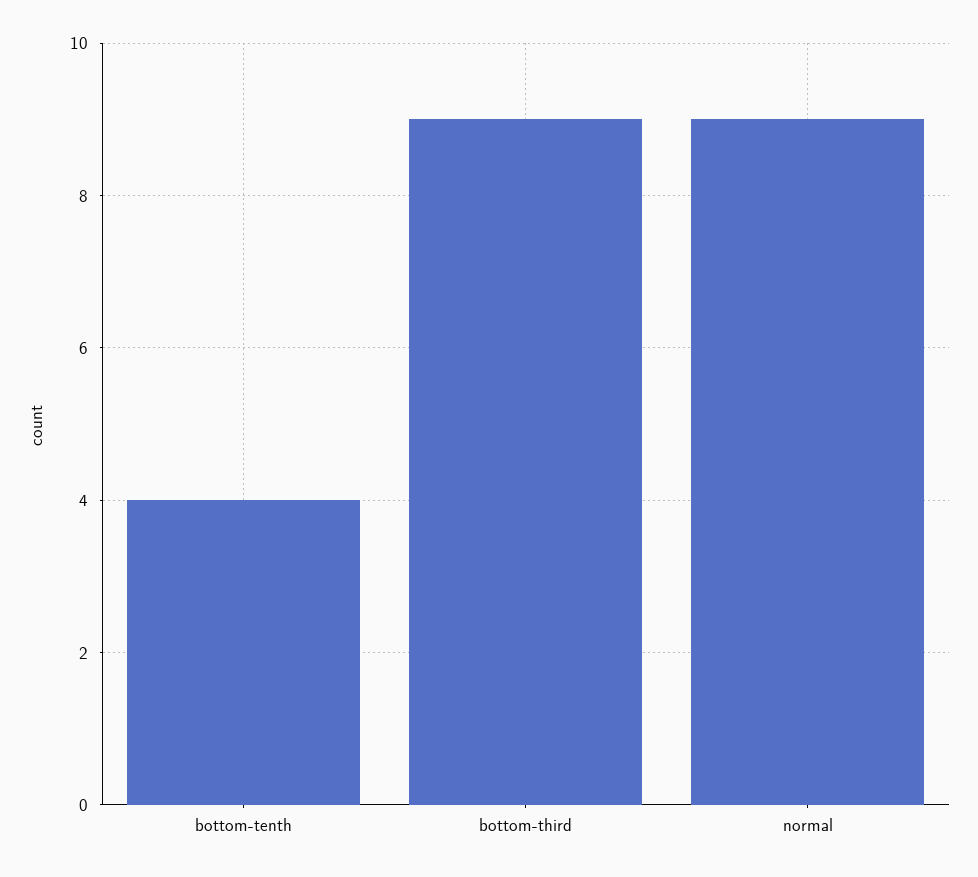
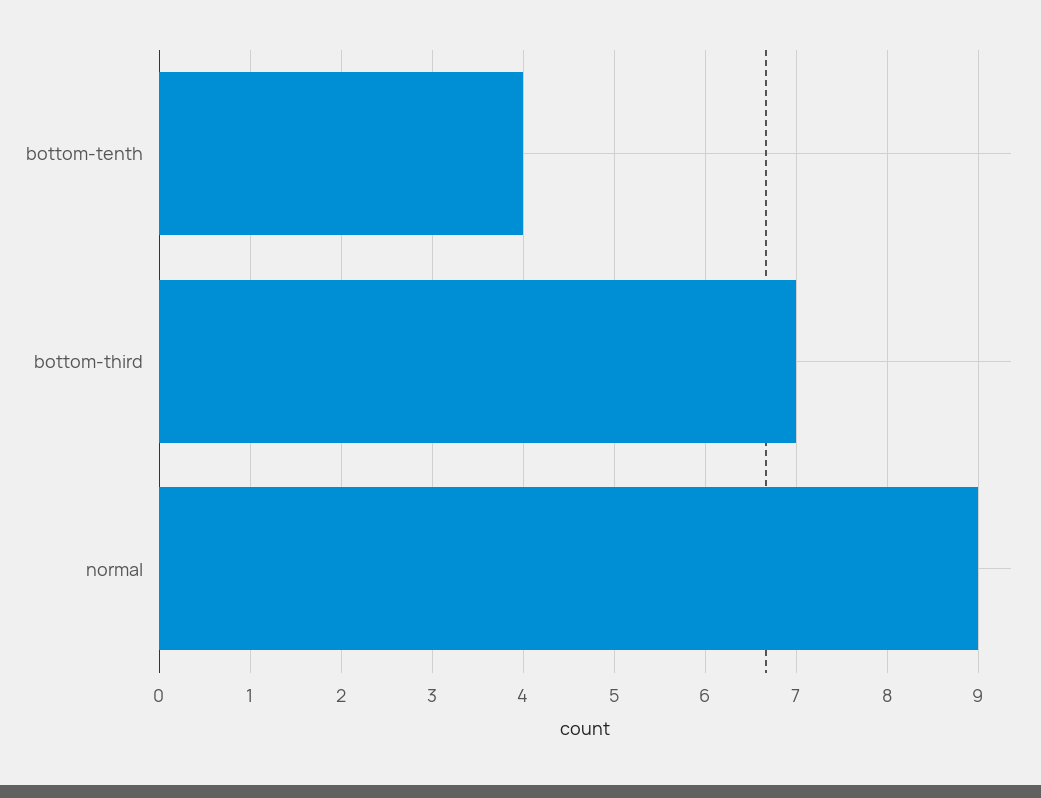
  {
    "bottom-tenth": 4,
-   "bottom-third": 9,
+   "bottom-third": 7,
    "normal": 9
  }

